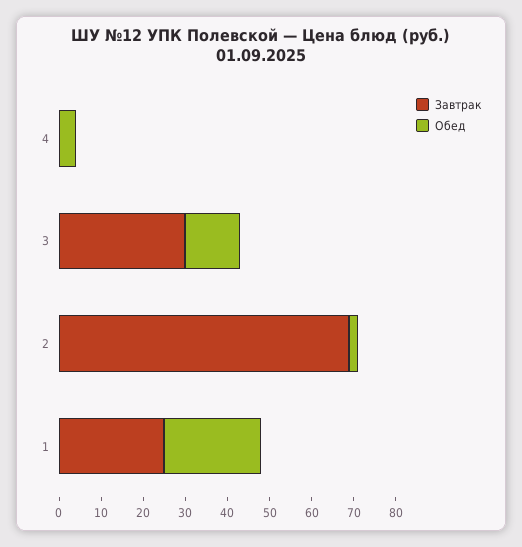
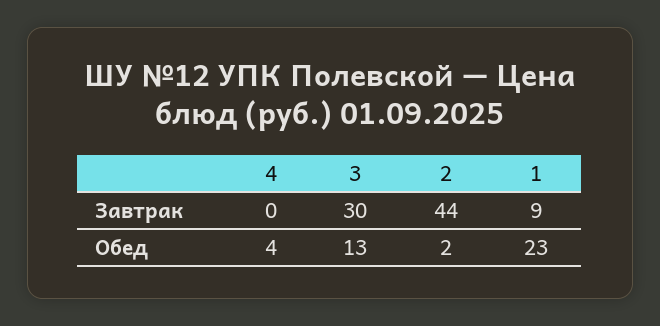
  {
    "Завтрак": {
      "4": 0,
      "3": 30,
-     "2": 70,
+     "2": 44,
-     "1": 25
+     "1": 9
    },
    "Обед": {
      "4": 4,
      "3": 13,
      "2": 2,
      "1": 23
    }
  }

